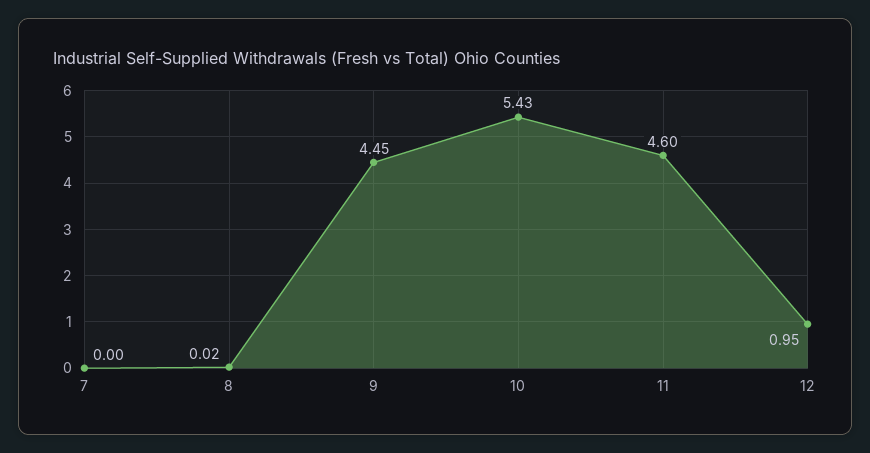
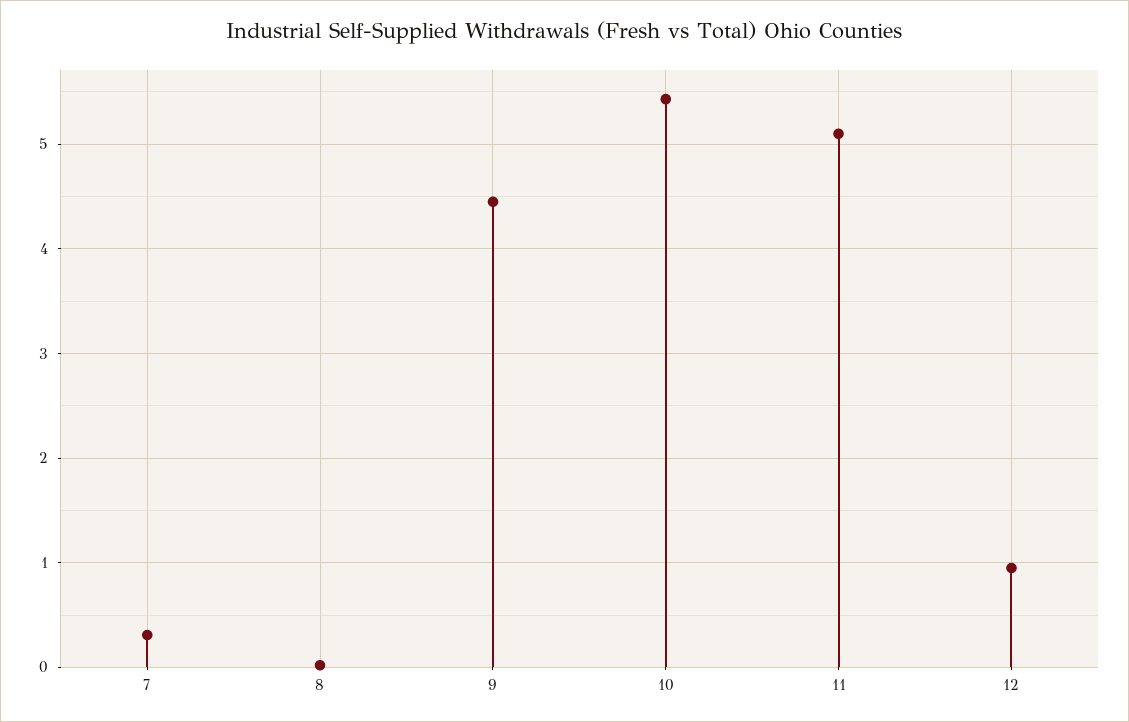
  {
-   "7": 0,
+   "7": 0.3,
    "8": 0.02,
    "9": 4.45,
    "10": 5.43,
-   "11": 4.6,
+   "11": 5.1,
    "12": 0.95
  }

